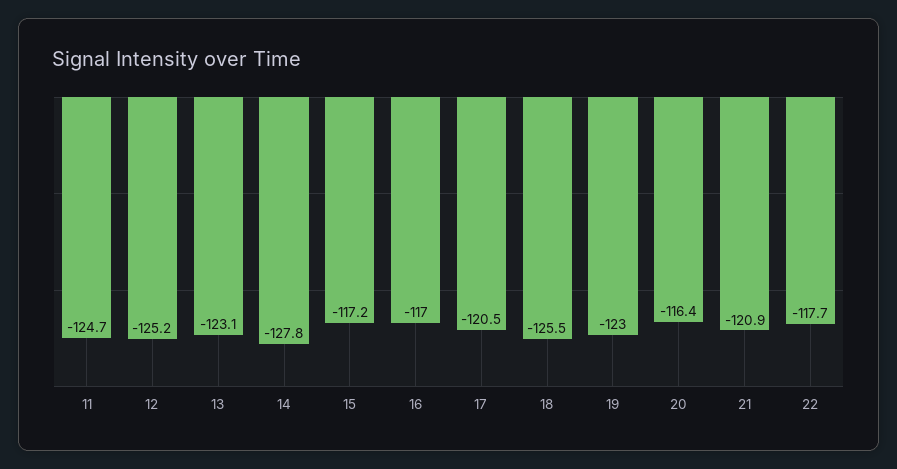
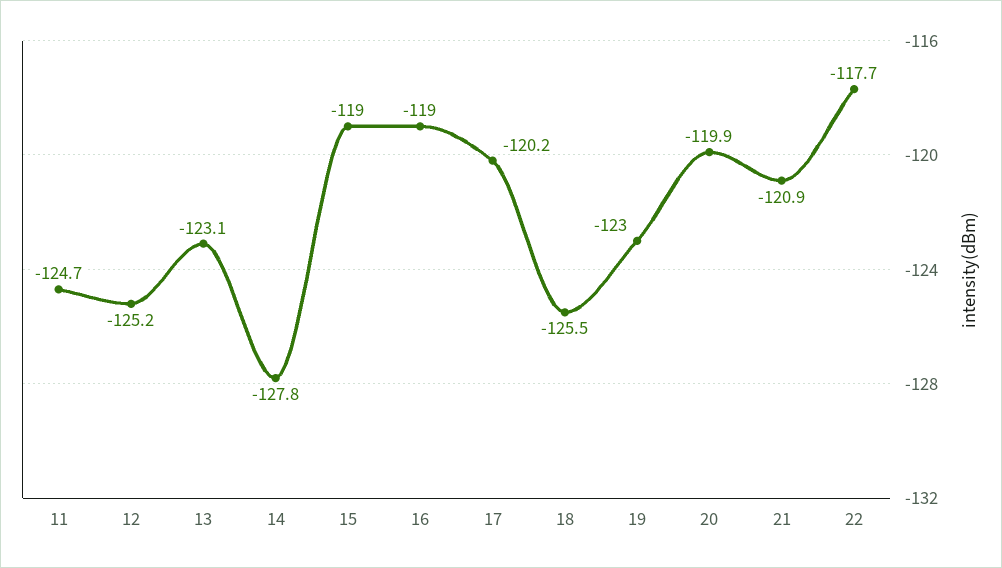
  {
    "11": -124.7,
    "12": -125.2,
    "13": -123.1,
    "14": -127.8,
-   "15": -117.2,
+   "15": -119,
-   "16": -117,
+   "16": -119,
-   "17": -120.5,
+   "17": -120.2,
    "18": -125.5,
    "19": -123,
-   "20": -116.4,
+   "20": -119.9,
    "21": -120.9,
    "22": -117.7
  }

